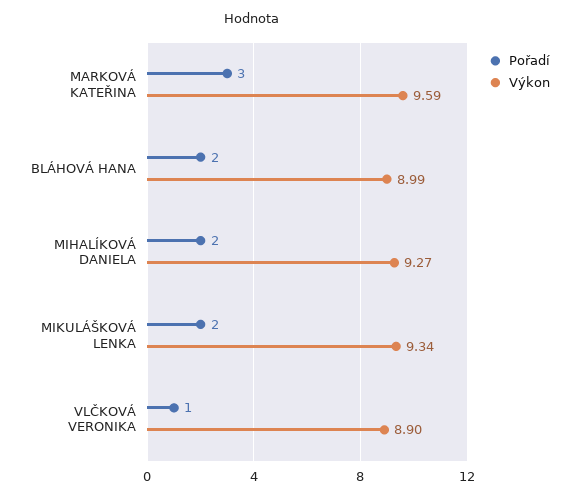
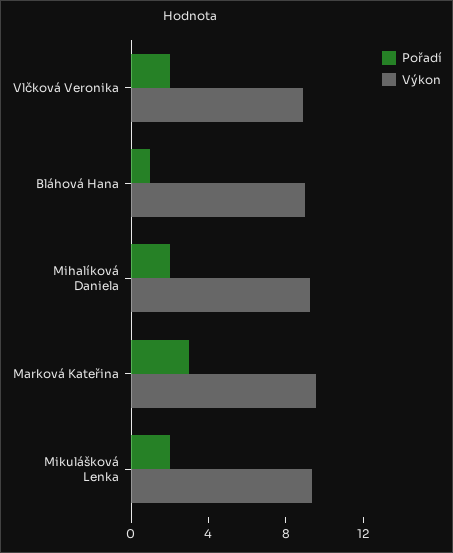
  {
    "Pořadí": {
      "MARKOVÁ KATEŘINA": 3,
-     "BLÁHOVÁ HANA": 2,
+     "BLÁHOVÁ HANA": 1,
      "MIHALÍKOVÁ DANIELA": 2,
      "MIKULÁŠKOVÁ LENKA": 2,
-     "VLČKOVÁ VERONIKA": 1
+     "VLČKOVÁ VERONIKA": 2
    },
    "Výkon": {
      "MARKOVÁ KATEŘINA": 9.59,
      "BLÁHOVÁ HANA": 8.99,
      "MIHALÍKOVÁ DANIELA": 9.27,
      "MIKULÁŠKOVÁ LENKA": 9.34,
      "VLČKOVÁ VERONIKA": 8.9
    }
  }

